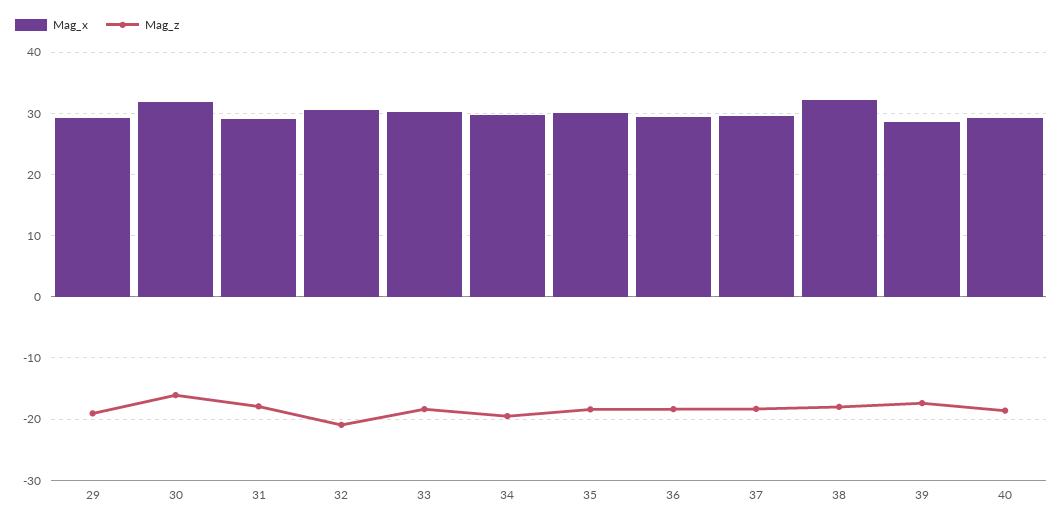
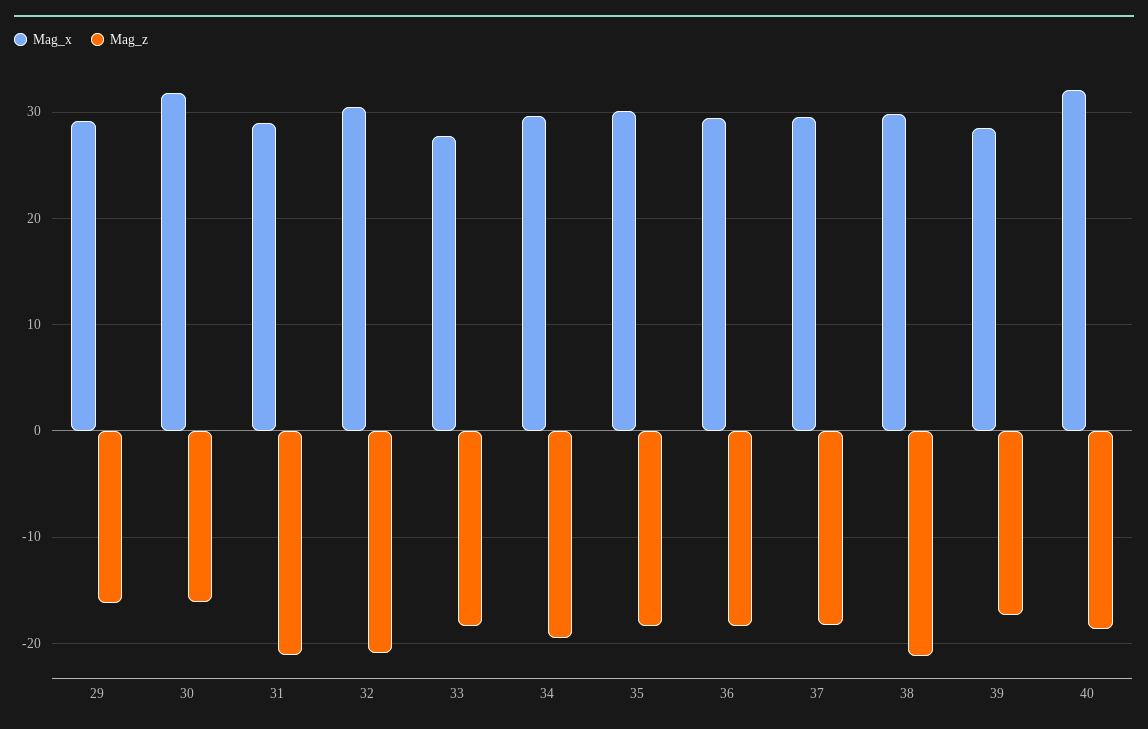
  {
    "Mag_x": {
      "29": 29,
      "30": 32,
      "31": 29,
      "32": 30,
-     "33": 30,
+     "33": 28,
      "34": 30,
      "35": 30,
      "36": 29,
      "37": 30,
-     "38": 32,
+     "38": 30,
      "39": 29,
-     "40": 29
+     "40": 32
    },
    "Mag_z": {
-     "29": -19,
+     "29": -16,
      "30": -16,
-     "31": -18,
+     "31": -21,
      "32": -21,
      "33": -18,
      "34": -20,
      "35": -18,
      "36": -18,
      "37": -18,
-     "38": -18,
+     "38": -21,
      "39": -17,
      "40": -19
    }
  }

